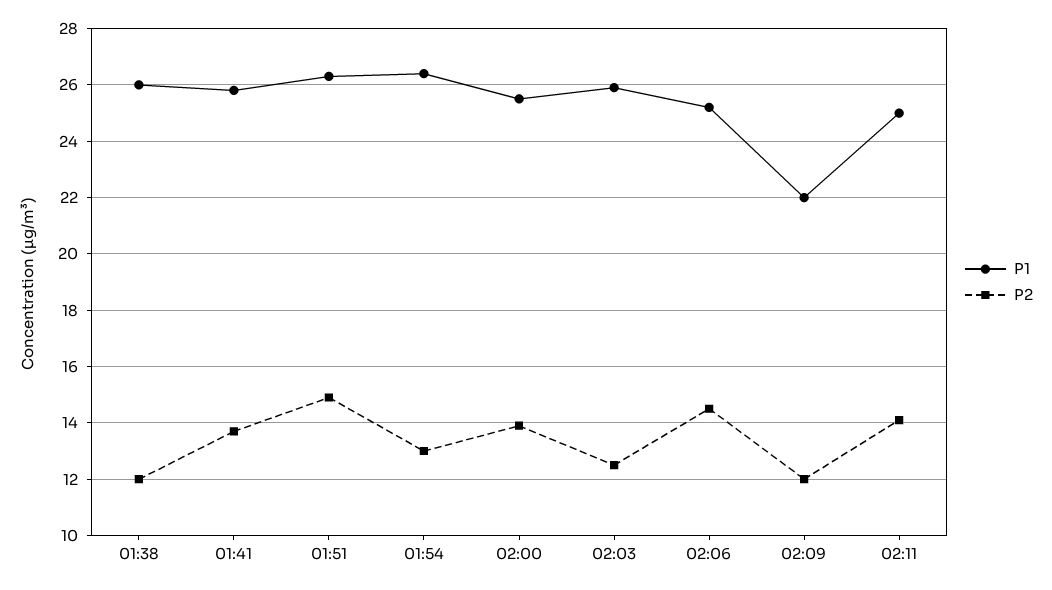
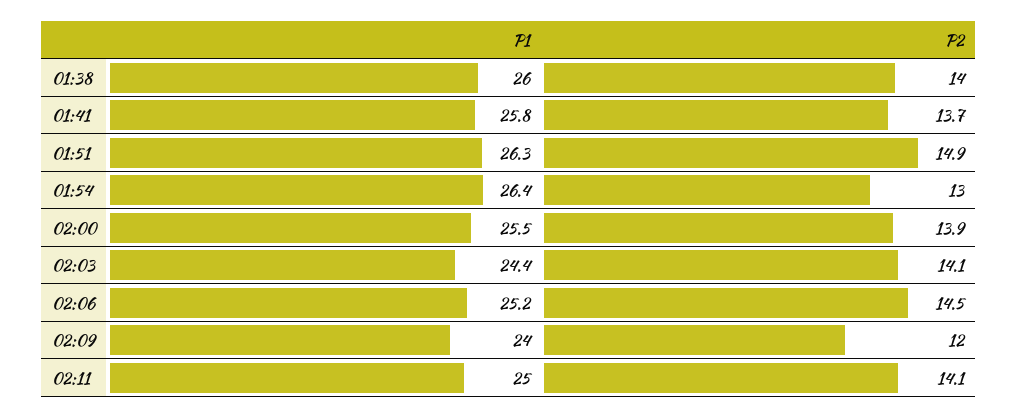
  {
    "P1": {
      "01:38": 26,
      "01:41": 25.8,
      "01:51": 26.3,
      "01:54": 26.4,
      "02:00": 25.5,
-     "02:03": 26,
+     "02:03": 24.4,
      "02:06": 25.2,
-     "02:09": 22,
+     "02:09": 24,
      "02:11": 25
    },
    "P2": {
-     "01:38": 12,
+     "01:38": 14,
      "01:41": 13.7,
      "01:51": 14.9,
      "01:54": 13,
      "02:00": 13.9,
-     "02:03": 12.5,
+     "02:03": 14.1,
      "02:06": 14.5,
      "02:09": 12,
      "02:11": 14.1
    }
  }

